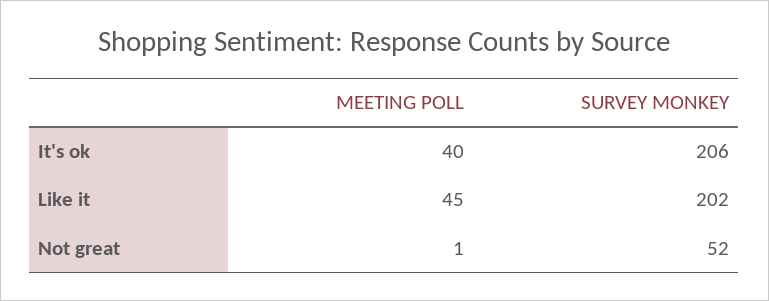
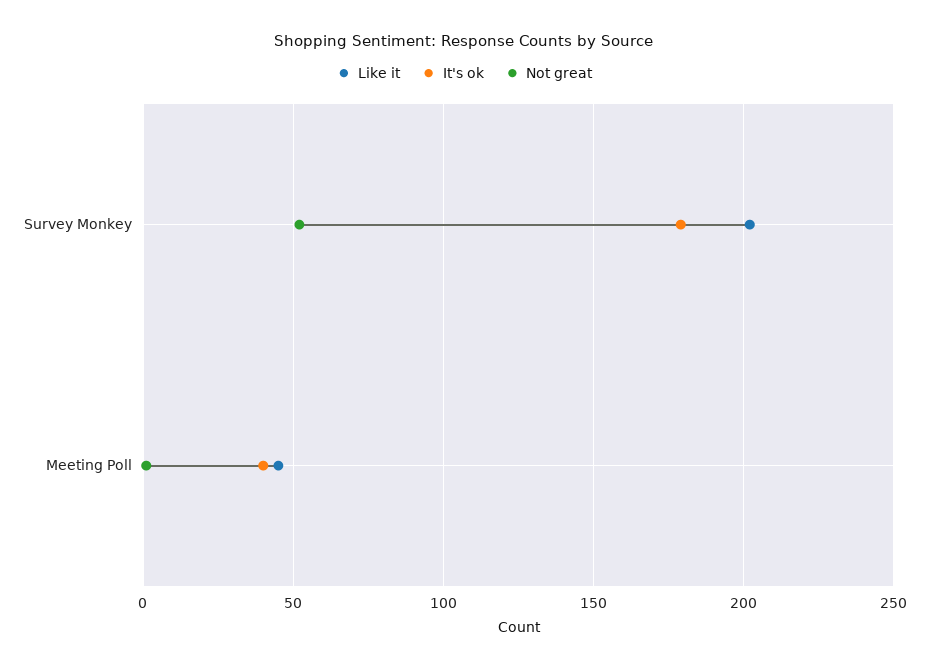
  {
    "It's ok": {
      "MEETING POLL": 40,
-     "SURVEY MONKEY": 206
+     "SURVEY MONKEY": 180
    },
    "Like it": {
      "MEETING POLL": 45,
      "SURVEY MONKEY": 202
    },
    "Not great": {
      "MEETING POLL": 1,
      "SURVEY MONKEY": 52
    }
  }

